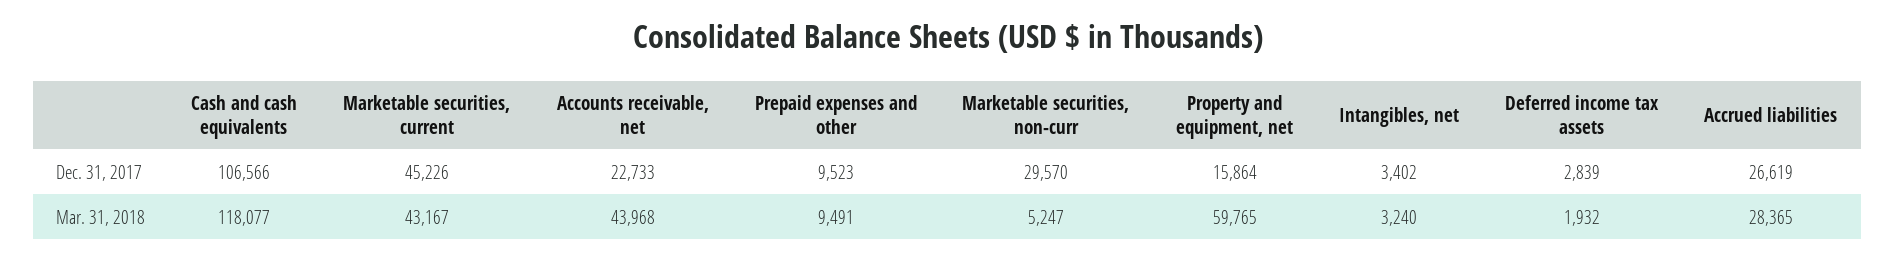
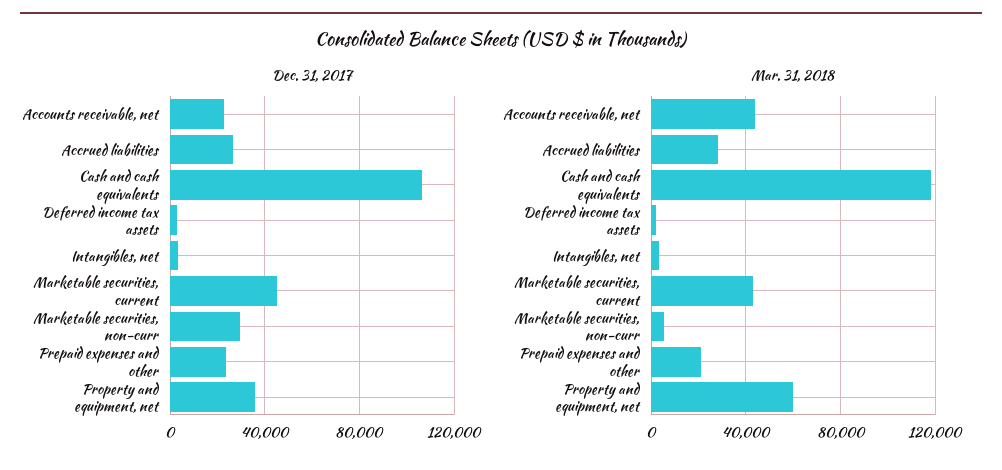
  {
    "Dec. 31, 2017": {
      "Cash and cash equivalents": 106566,
      "Marketable securities, current": 45226,
      "Accounts receivable, net": 22733,
-     "Prepaid expenses and other": 9523,
+     "Prepaid expenses and other": 25000,
      "Marketable securities, non-curr": 29570,
-     "Property and equipment, net": 15864,
+     "Property and equipment, net": 35000,
      "Intangibles, net": 3402,
      "Deferred income tax assets": 2839,
      "Accrued liabilities": 26619
    },
    "Mar. 31, 2018": {
      "Cash and cash equivalents": 118077,
      "Marketable securities, current": 43167,
      "Accounts receivable, net": 43968,
-     "Prepaid expenses and other": 9491,
+     "Prepaid expenses and other": 20000,
      "Marketable securities, non-curr": 5247,
      "Property and equipment, net": 59765,
      "Intangibles, net": 3240,
      "Deferred income tax assets": 1932,
      "Accrued liabilities": 28365
    }
  }

